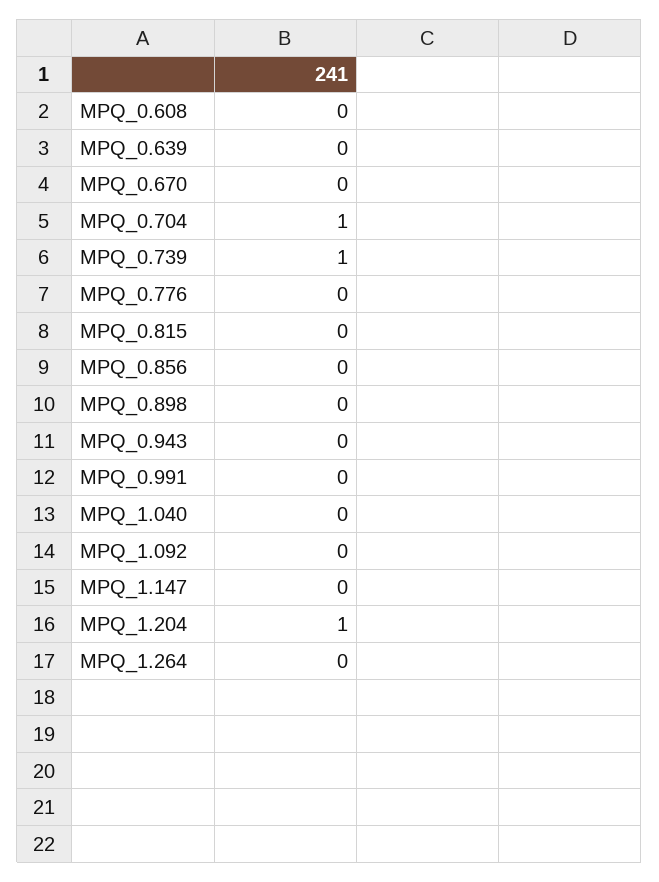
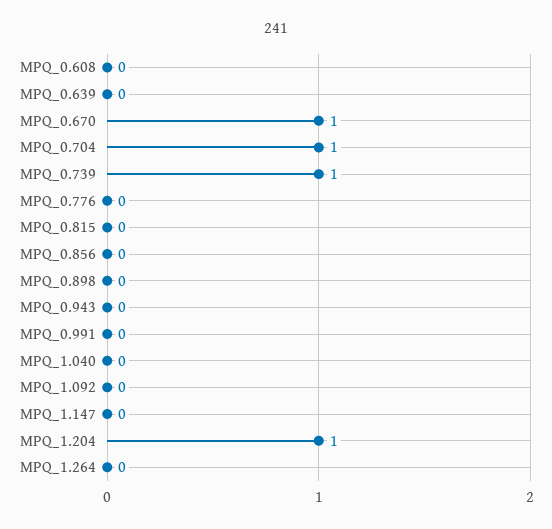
  {
    "MPQ_0.608": 0,
    "MPQ_0.639": 0,
-   "MPQ_0.670": 0,
+   "MPQ_0.670": 1,
    "MPQ_0.704": 1,
    "MPQ_0.739": 1,
    "MPQ_0.776": 0,
    "MPQ_0.815": 0,
    "MPQ_0.856": 0,
    "MPQ_0.898": 0,
    "MPQ_0.943": 0,
    "MPQ_0.991": 0,
    "MPQ_1.040": 0,
    "MPQ_1.092": 0,
    "MPQ_1.147": 0,
    "MPQ_1.204": 1,
    "MPQ_1.264": 0
  }

